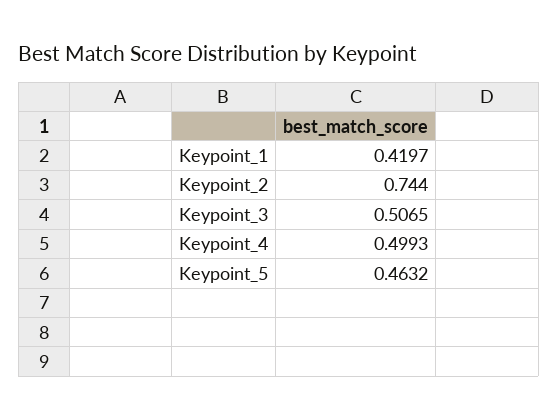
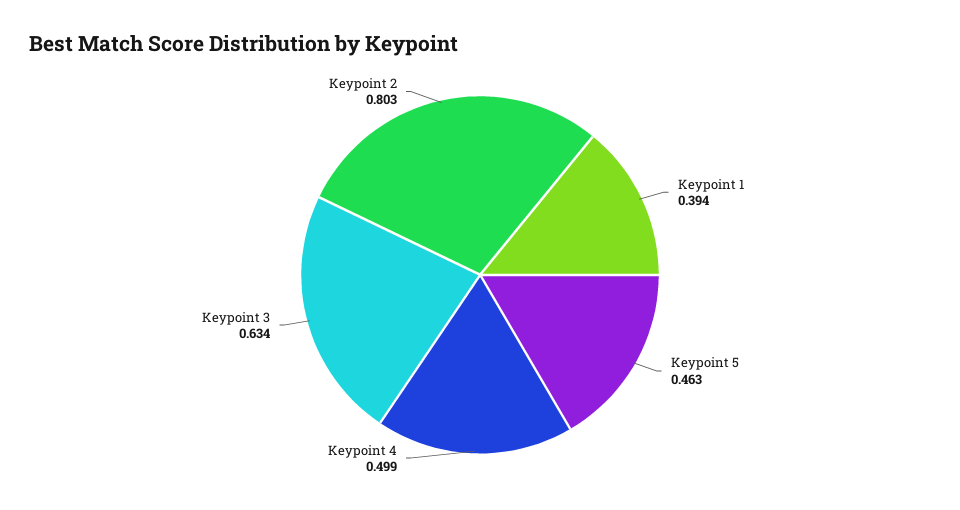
  {
-   "Keypoint_1": 0.4197,
+   "Keypoint_1": 0.394,
-   "Keypoint_2": 0.744,
+   "Keypoint_2": 0.803,
-   "Keypoint_3": 0.5065,
+   "Keypoint_3": 0.634,
    "Keypoint_4": 0.4993,
    "Keypoint_5": 0.4632
  }

